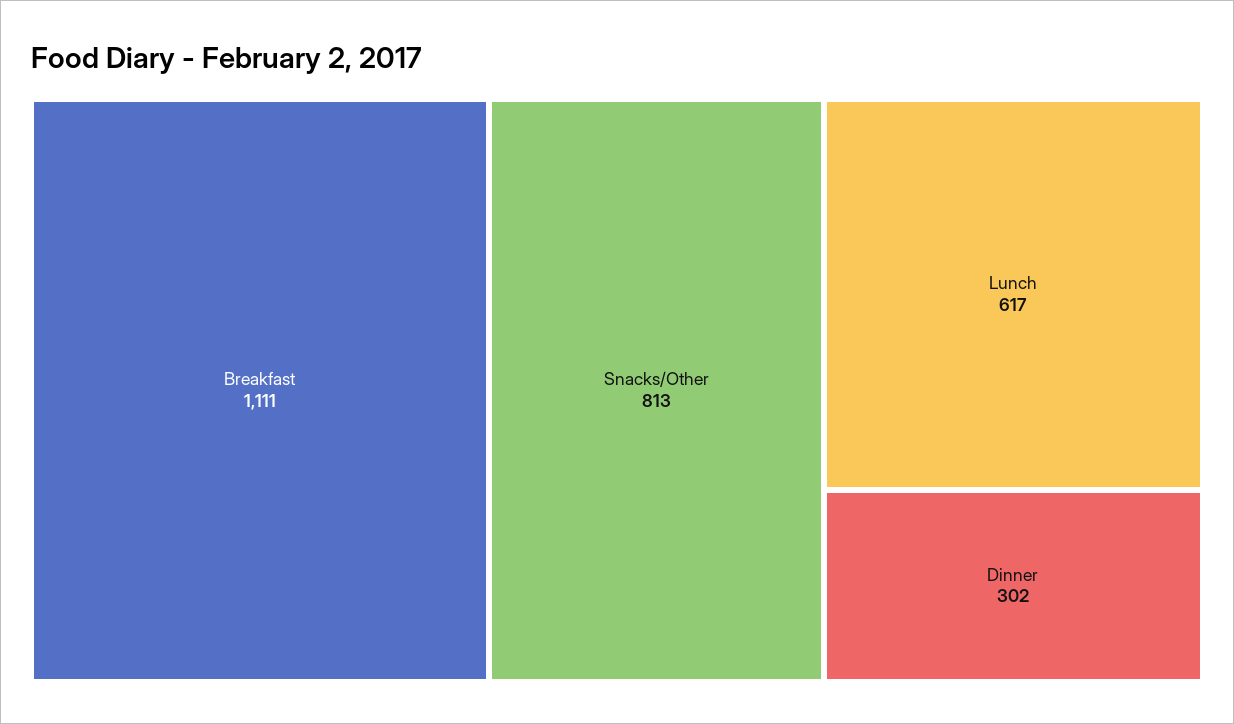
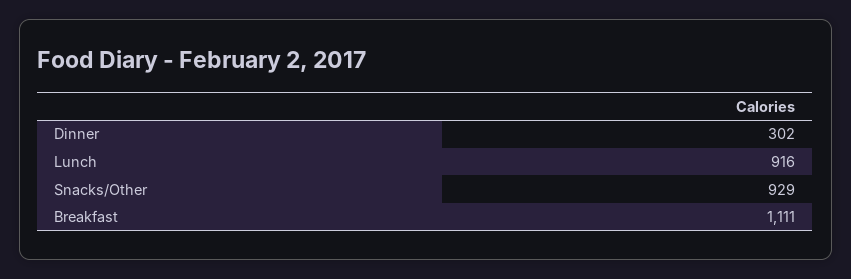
  {
    "Breakfast": 1111,
-   "Snacks/Other": 813,
+   "Snacks/Other": 929,
-   "Lunch": 617,
+   "Lunch": 916,
    "Dinner": 302
  }

